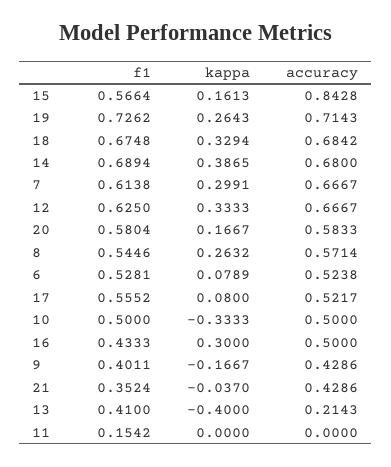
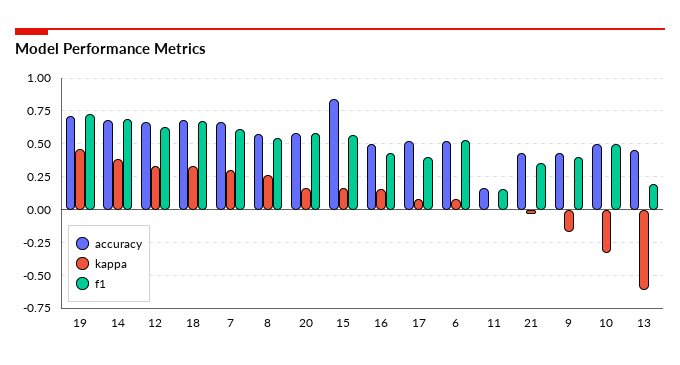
  {
    "f1": {
      "15": 0.5664,
      "19": 0.7262,
      "18": 0.6748,
      "14": 0.6894,
      "7": 0.6138,
      "12": 0.625,
      "20": 0.5804,
      "8": 0.5446,
      "6": 0.5281,
-     "17": 0.5552,
+     "17": 0.4,
      "10": 0.5,
      "16": 0.4333,
      "9": 0.4011,
      "21": 0.3524,
-     "13": 0.41,
+     "13": 0.2,
      "11": 0.1542
    },
    "kappa": {
      "15": 0.1613,
-     "19": 0.2643,
+     "19": 0.45,
      "18": 0.3294,
      "14": 0.3865,
      "7": 0.2991,
      "12": 0.3333,
      "20": 0.1667,
      "8": 0.2632,
      "6": 0.0789,
      "17": 0.08,
      "10": -0.3333,
-     "16": 0.3,
+     "16": 0.15,
      "9": -0.1667,
      "21": -0.037,
-     "13": -0.4,
+     "13": -0.6,
      "11": 0
    },
    "accuracy": {
      "15": 0.8428,
      "19": 0.7143,
      "18": 0.6842,
      "14": 0.68,
      "7": 0.6667,
      "12": 0.6667,
      "20": 0.5833,
      "8": 0.5714,
      "6": 0.5238,
      "17": 0.5217,
      "10": 0.5,
      "16": 0.5,
      "9": 0.4286,
      "21": 0.4286,
-     "13": 0.2143,
+     "13": 0.45,
-     "11": 0
+     "11": 0.15
    }
  }

